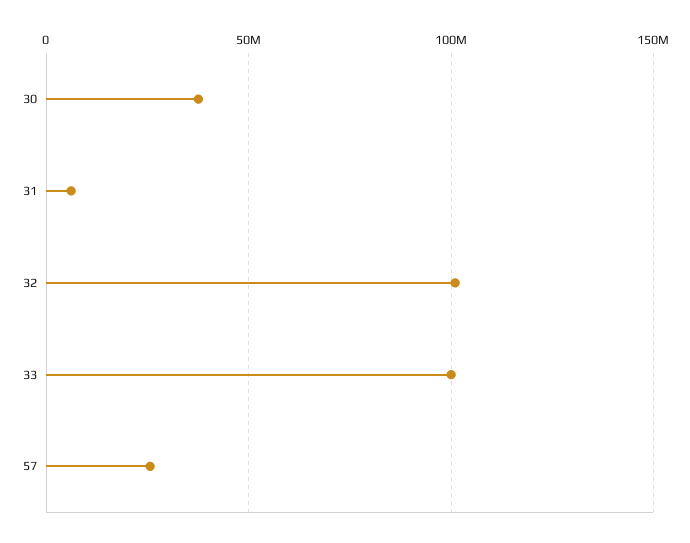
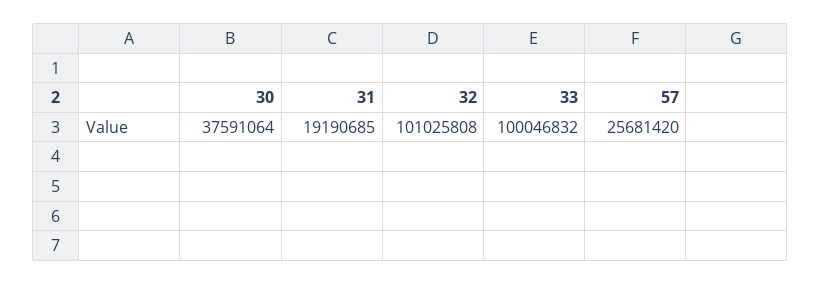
  {
    "30": 37591064,
-   "31": 5000000,
+   "31": 19190685,
    "32": 101025808,
    "33": 100046832,
    "57": 25681420
  }

